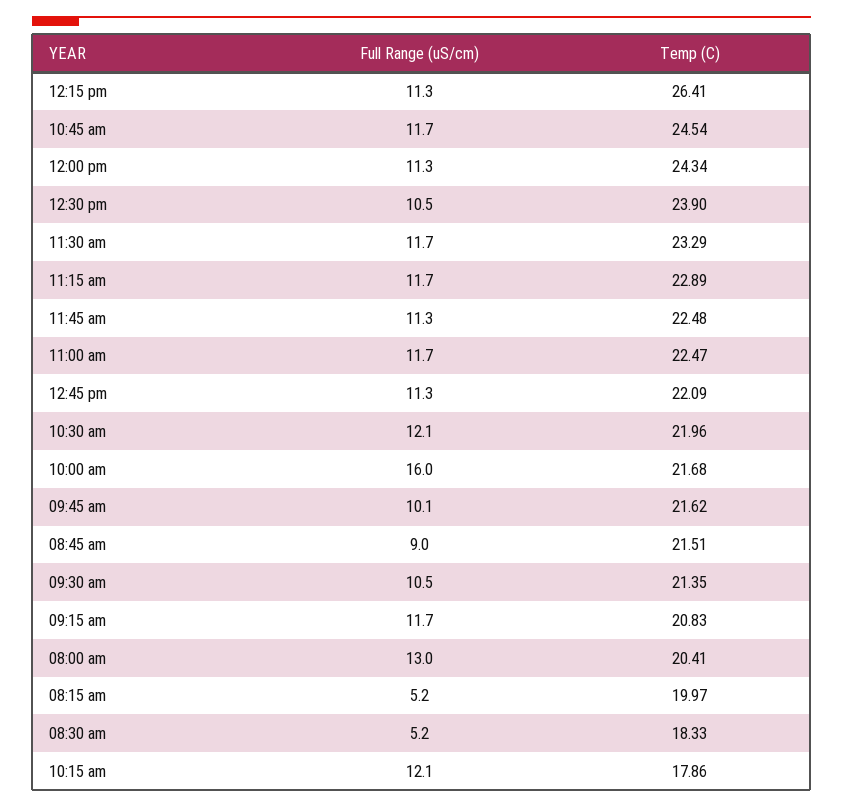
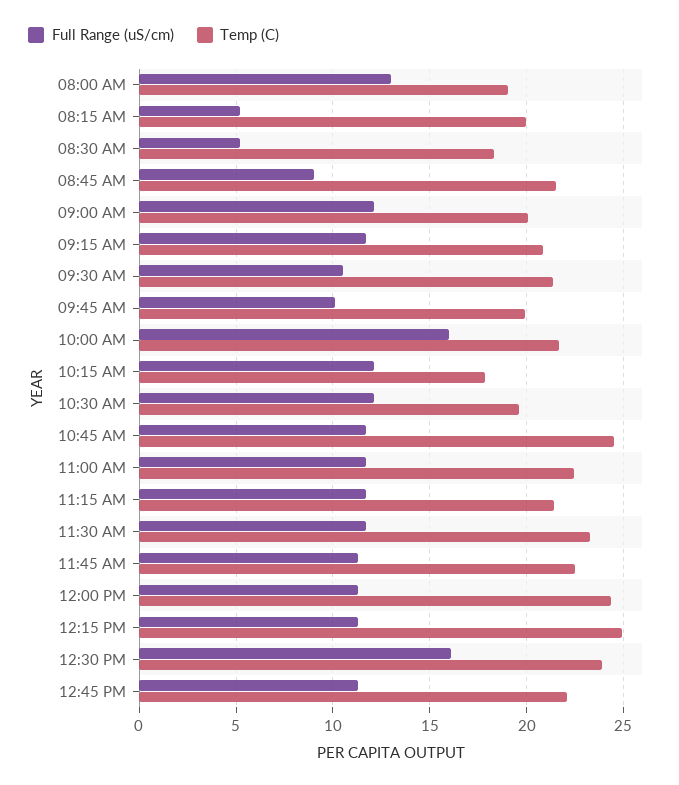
  {
    "Full Range (uS/cm)": {
      "12:15 pm": 11.3,
      "10:45 am": 11.7,
      "12:00 pm": 11.3,
-     "12:30 pm": 10.5,
+     "12:30 pm": 16,
      "11:30 am": 11.7,
      "11:15 am": 11.7,
      "11:45 am": 11.3,
      "11:00 am": 11.7,
      "12:45 pm": 11.3,
      "10:30 am": 12.1,
      "10:00 am": 16,
      "09:45 am": 10.1,
      "08:45 am": 9,
      "09:30 am": 10.5,
      "09:15 am": 11.7,
      "08:00 am": 13,
      "08:15 am": 5.2,
      "08:30 am": 5.2,
-     "10:15 am": 12.1
+     "10:15 am": 12.1,
+     "09:00 AM": 12
    },
    "Temp (C)": {
-     "12:15 pm": 26.41,
+     "12:15 pm": 25,
      "10:45 am": 24.54,
      "12:00 pm": 24.34,
      "12:30 pm": 23.9,
      "11:30 am": 23.29,
-     "11:15 am": 22.89,
+     "11:15 am": 21.5,
      "11:45 am": 22.48,
      "11:00 am": 22.47,
      "12:45 pm": 22.09,
-     "10:30 am": 21.96,
+     "10:30 am": 19.5,
      "10:00 am": 21.68,
-     "09:45 am": 21.62,
+     "09:45 am": 20,
      "08:45 am": 21.51,
      "09:30 am": 21.35,
      "09:15 am": 20.83,
-     "08:00 am": 20.41,
+     "08:00 am": 19,
      "08:15 am": 19.97,
      "08:30 am": 18.33,
-     "10:15 am": 17.86
+     "10:15 am": 17.86,
+     "09:00 AM": 20
    }
  }

